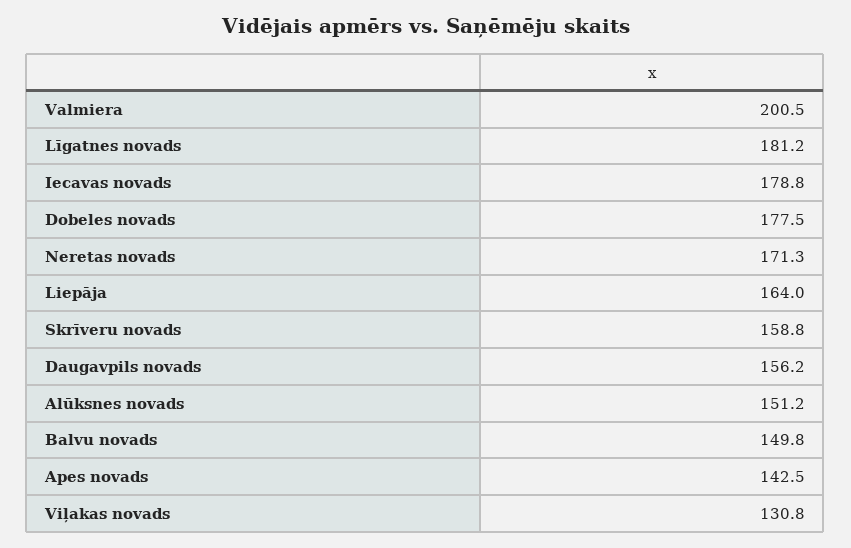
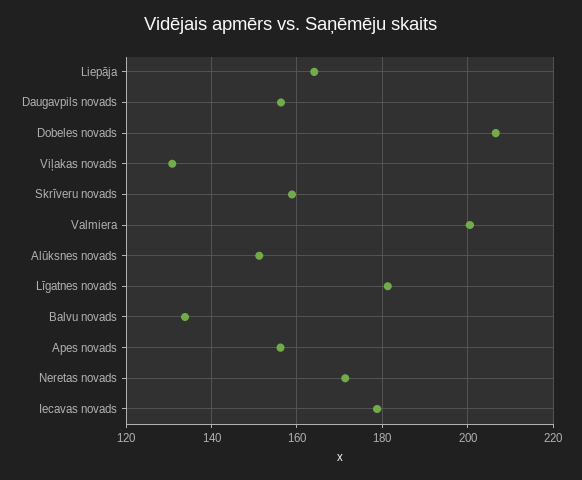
  {
    "Valmiera": 200.5,
    "Līgatnes novads": 181.2,
    "Iecavas novads": 178.8,
-   "Dobeles novads": 177.5,
+   "Dobeles novads": 206,
    "Neretas novads": 171.3,
    "Liepāja": 164,
    "Skrīveru novads": 158.8,
    "Daugavpils novads": 156.2,
    "Alūksnes novads": 151.2,
-   "Balvu novads": 149.8,
+   "Balvu novads": 134,
-   "Apes novads": 142.5,
+   "Apes novads": 156,
    "Viļakas novads": 130.8
  }

